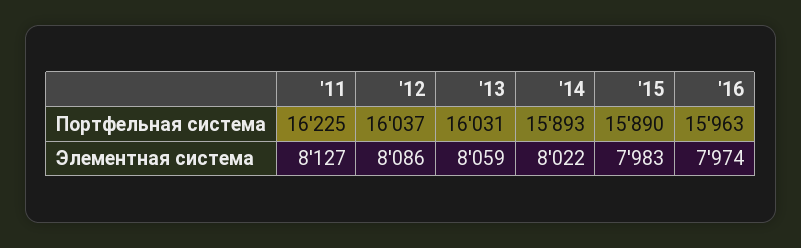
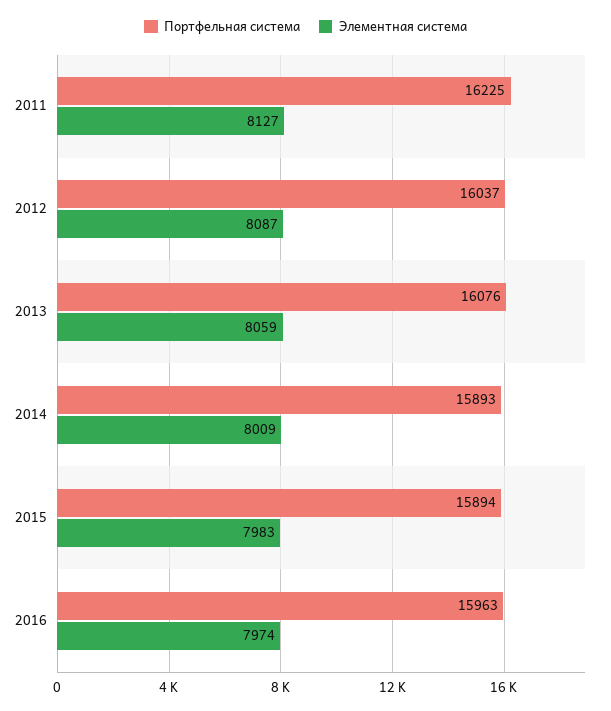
  {
    "Портфельная система": {
      "'11": 16225,
      "'12": 16037,
-     "'13": 16031,
+     "'13": 16076,
      "'14": 15893,
-     "'15": 15890,
+     "'15": 15894,
      "'16": 15963
    },
    "Элементная система": {
      "'11": 8127,
-     "'12": 8086,
+     "'12": 8087,
      "'13": 8059,
-     "'14": 8022,
+     "'14": 8009,
      "'15": 7983,
      "'16": 7974
    }
  }

